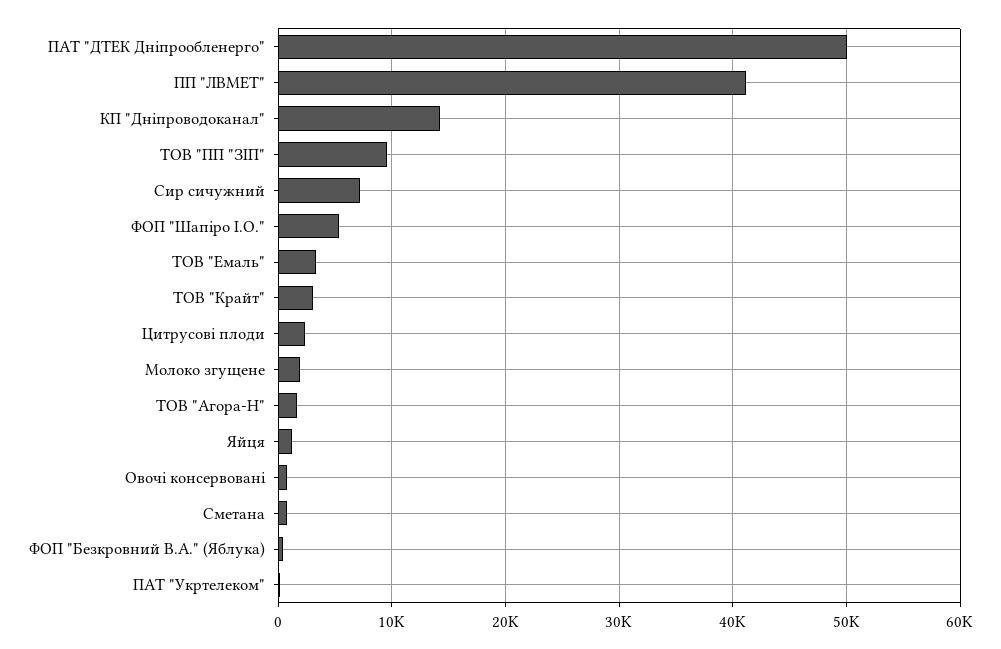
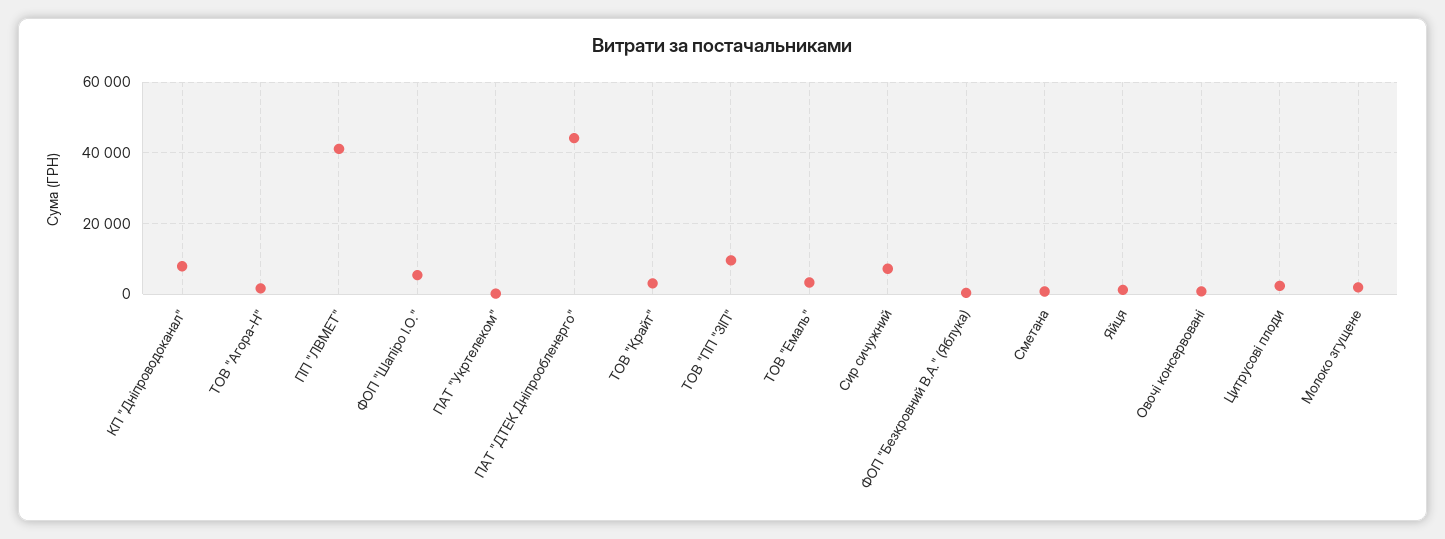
  {
-   "ПАТ \"ДТЕК Дніпрообленерго\"": 50000,
+   "ПАТ \"ДТЕК Дніпрообленерго\"": 44000,
    "ПП \"ЛВМЕТ\"": 41000,
-   "КП \"Дніпроводоканал\"": 14000,
+   "КП \"Дніпроводоканал\"": 8000,
    "ТОВ \"ПП \"ЗІП\"": 10000,
    "Сир сичужний": 7000,
    "ФОП \"Шапіро І.О.\"": 5000,
    "ТОВ \"Емаль\"": 3000,
    "ТОВ \"Крайт\"": 3000,
    "Цитрусові плоди": 2000,
    "Молоко згущене": 2000,
    "ТОВ \"Агора-Н\"": 2000,
    "Яйця": 1000,
    "Овочі консервовані": 1000,
    "Сметана": 1000,
    "ФОП \"Безкровний В.А.\" (Яблука)": 0,
    "ПАТ \"Укртелеком\"": 0
  }

